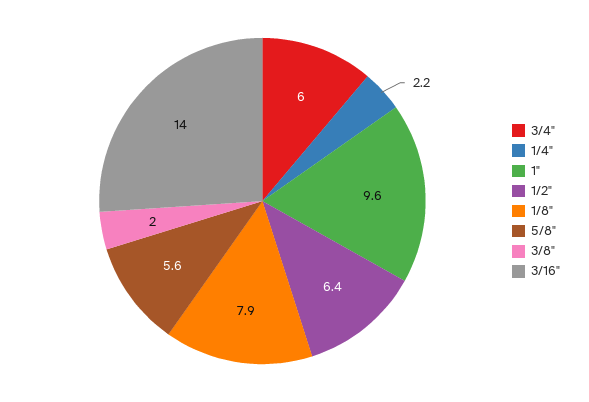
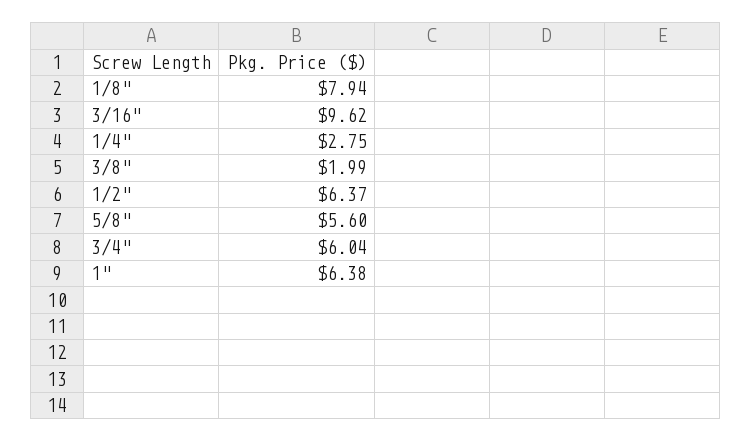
  {
    "3/4\"": 6.04,
-   "1/4\"": 2.2,
+   "1/4\"": 2.75,
-   "1\"": 9.6,
+   "1\"": 6.38,
    "1/2\"": 6.37,
    "1/8\"": 7.94,
    "5/8\"": 5.6,
    "3/8\"": 1.99,
-   "3/16\"": 14
+   "3/16\"": 9.62
  }

